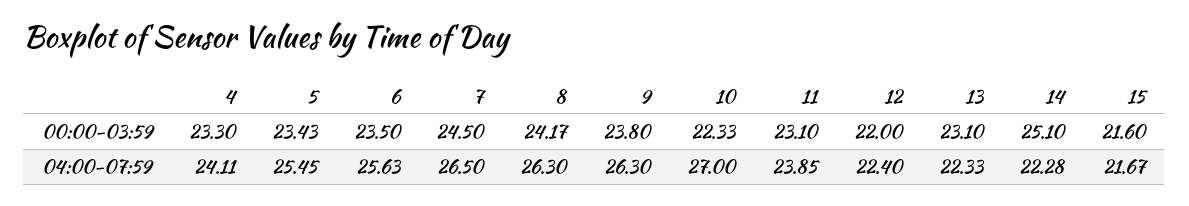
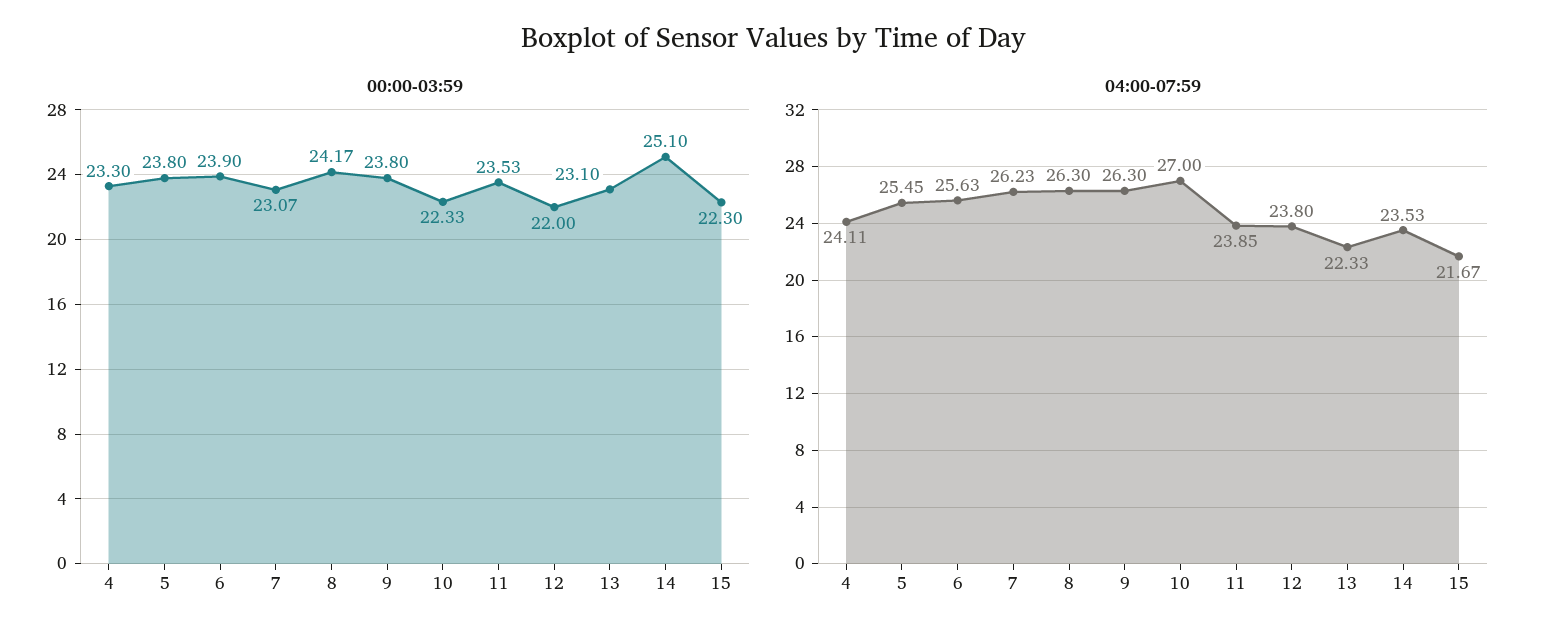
  {
    "00:00-03:59": {
      "4": 23.3,
-     "5": 23.43,
+     "5": 23.8,
-     "6": 23.5,
+     "6": 23.9,
-     "7": 24.5,
+     "7": 23.07,
      "8": 24.17,
      "9": 23.8,
      "10": 22.33,
-     "11": 23.1,
+     "11": 23.53,
      "12": 22,
      "13": 23.1,
      "14": 25.1,
-     "15": 21.6
+     "15": 22.3
    },
    "04:00-07:59": {
      "4": 24.11,
      "5": 25.45,
      "6": 25.63,
-     "7": 26.5,
+     "7": 26.23,
      "8": 26.3,
      "9": 26.3,
      "10": 27,
      "11": 23.85,
-     "12": 22.4,
+     "12": 23.8,
      "13": 22.33,
-     "14": 22.28,
+     "14": 23.53,
      "15": 21.67
    }
  }

